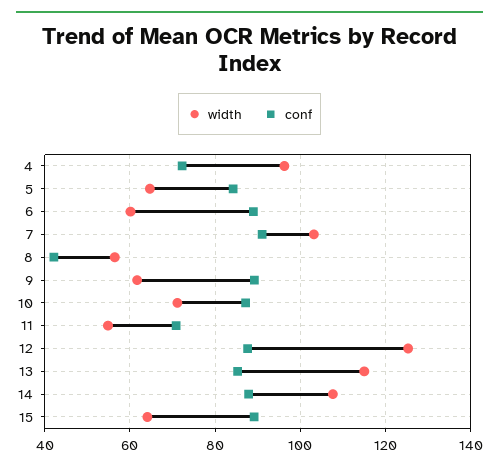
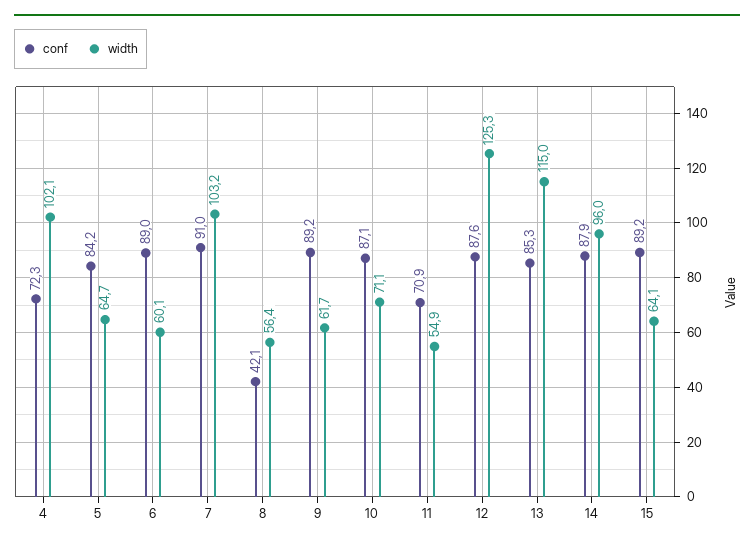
  {
    "width": {
-     "4": 96,
+     "4": 102.1,
      "5": 64.7,
      "6": 60.1,
      "7": 103.2,
      "8": 56.4,
      "9": 61.7,
      "10": 71.1,
      "11": 54.9,
      "12": 125.3,
      "13": 115,
-     "14": 108,
+     "14": 96,
      "15": 64.1
    },
    "conf": {
      "4": 72.3,
      "5": 84.2,
      "6": 89,
      "7": 91,
      "8": 42.1,
      "9": 89.2,
      "10": 87.1,
      "11": 70.9,
      "12": 87.6,
      "13": 85.3,
      "14": 87.9,
      "15": 89.2
    }
  }

